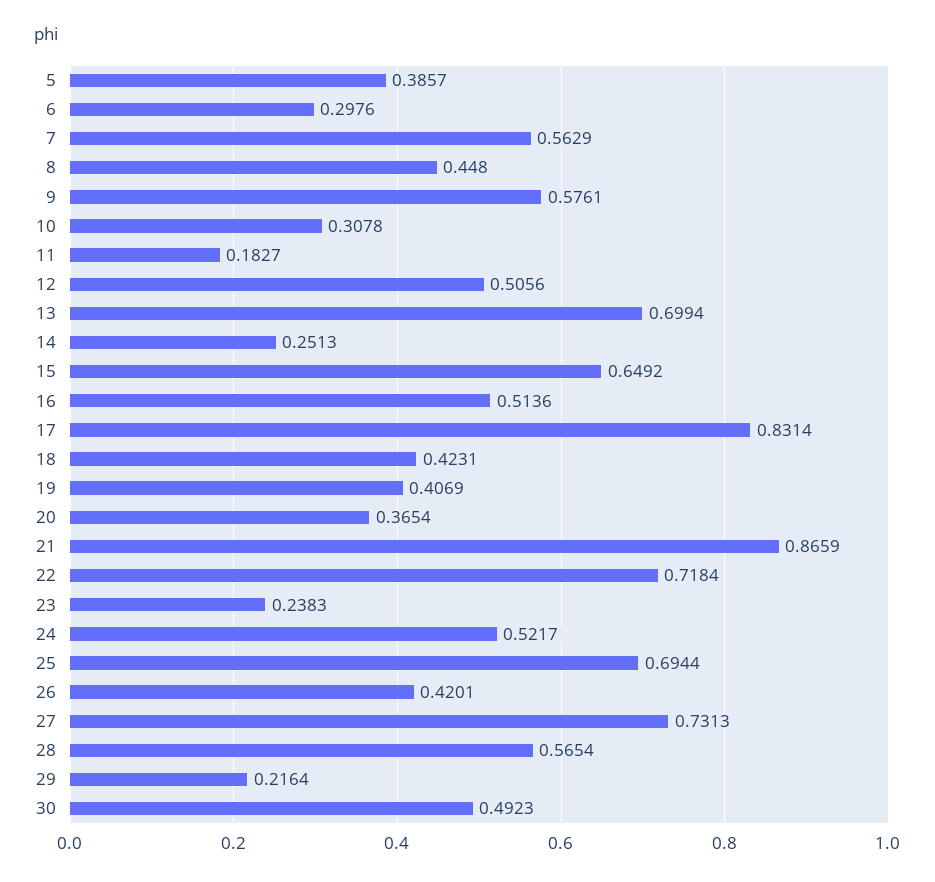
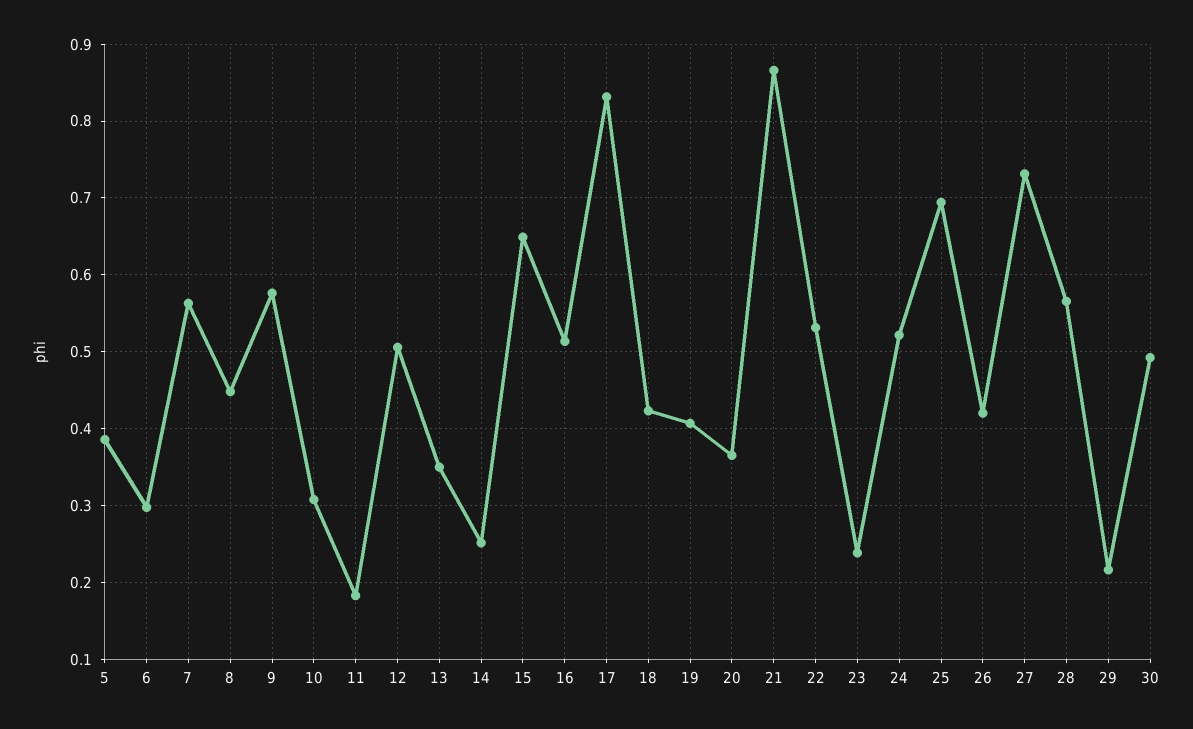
  {
    "5": 0.3857,
    "6": 0.2976,
    "7": 0.5629,
    "8": 0.448,
    "9": 0.5761,
    "10": 0.3078,
    "11": 0.1827,
    "12": 0.5056,
-   "13": 0.6994,
+   "13": 0.35,
    "14": 0.2513,
    "15": 0.6492,
    "16": 0.5136,
    "17": 0.8314,
    "18": 0.4231,
    "19": 0.4069,
    "20": 0.3654,
    "21": 0.8659,
-   "22": 0.7184,
+   "22": 0.53,
    "23": 0.2383,
    "24": 0.5217,
    "25": 0.6944,
    "26": 0.4201,
    "27": 0.7313,
    "28": 0.5654,
    "29": 0.2164,
    "30": 0.4923
  }

